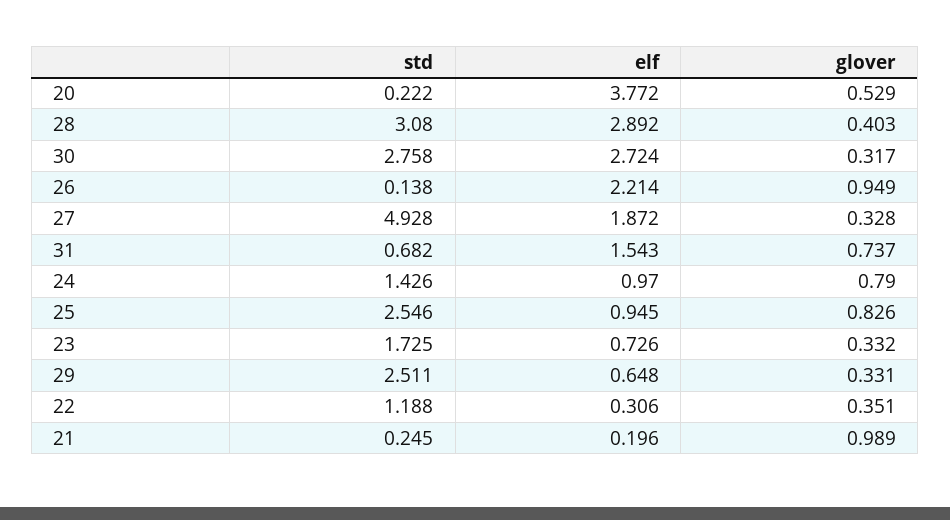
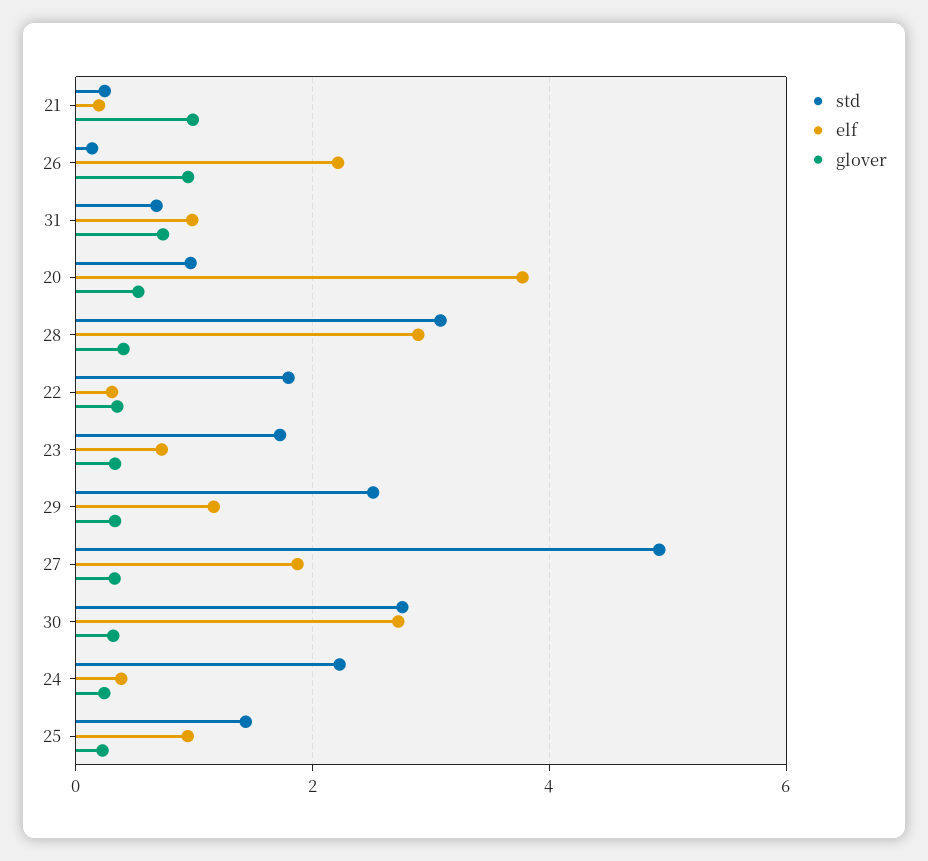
  {
    "std": {
-     "20": 0.222,
+     "20": 1,
      "28": 3.08,
      "30": 2.758,
      "26": 0.138,
      "27": 4.928,
      "31": 0.682,
-     "24": 1.426,
+     "24": 2.2,
-     "25": 2.546,
+     "25": 1.4,
      "23": 1.725,
      "29": 2.511,
-     "22": 1.188,
+     "22": 1.8,
      "21": 0.245
    },
    "elf": {
      "20": 3.772,
      "28": 2.892,
      "30": 2.724,
      "26": 2.214,
      "27": 1.872,
-     "31": 1.543,
+     "31": 1,
-     "24": 0.97,
+     "24": 0.4,
      "25": 0.945,
      "23": 0.726,
-     "29": 0.648,
+     "29": 1.2,
      "22": 0.306,
      "21": 0.196
    },
    "glover": {
      "20": 0.529,
      "28": 0.403,
      "30": 0.317,
      "26": 0.949,
      "27": 0.328,
      "31": 0.737,
-     "24": 0.79,
+     "24": 0.2,
-     "25": 0.826,
+     "25": 0.2,
      "23": 0.332,
      "29": 0.331,
      "22": 0.351,
      "21": 0.989
    }
  }

